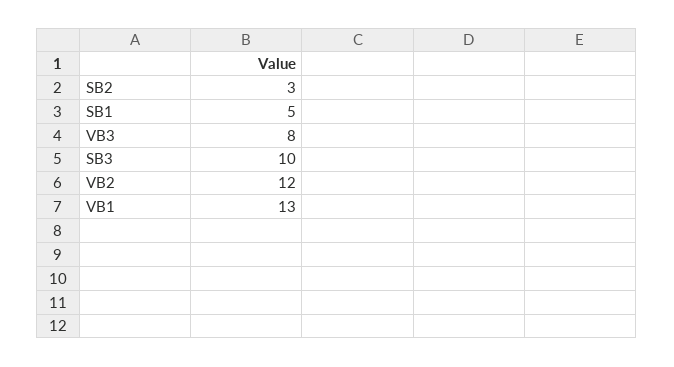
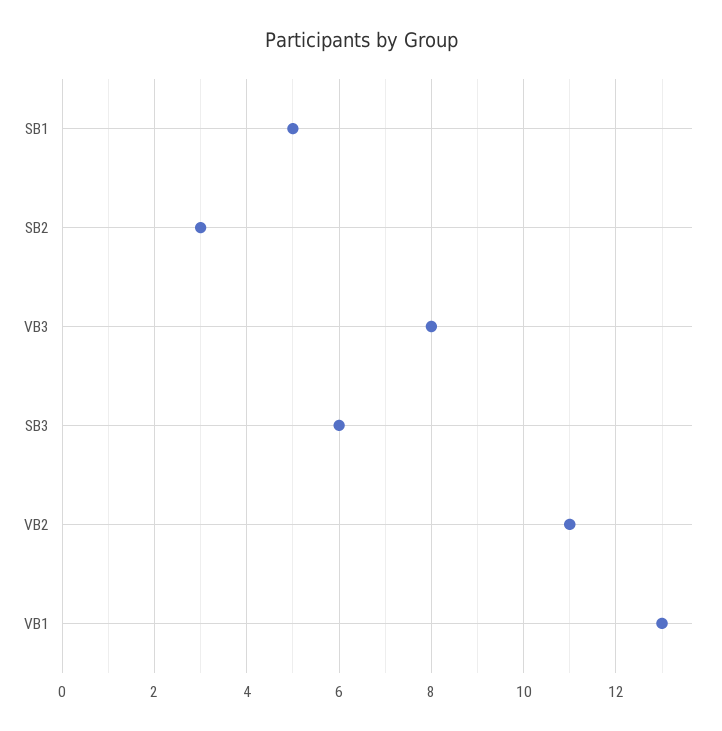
  {
    "SB2": 3,
    "SB1": 5,
    "VB3": 8,
-   "SB3": 10,
+   "SB3": 6,
-   "VB2": 12,
+   "VB2": 11,
    "VB1": 13
  }

